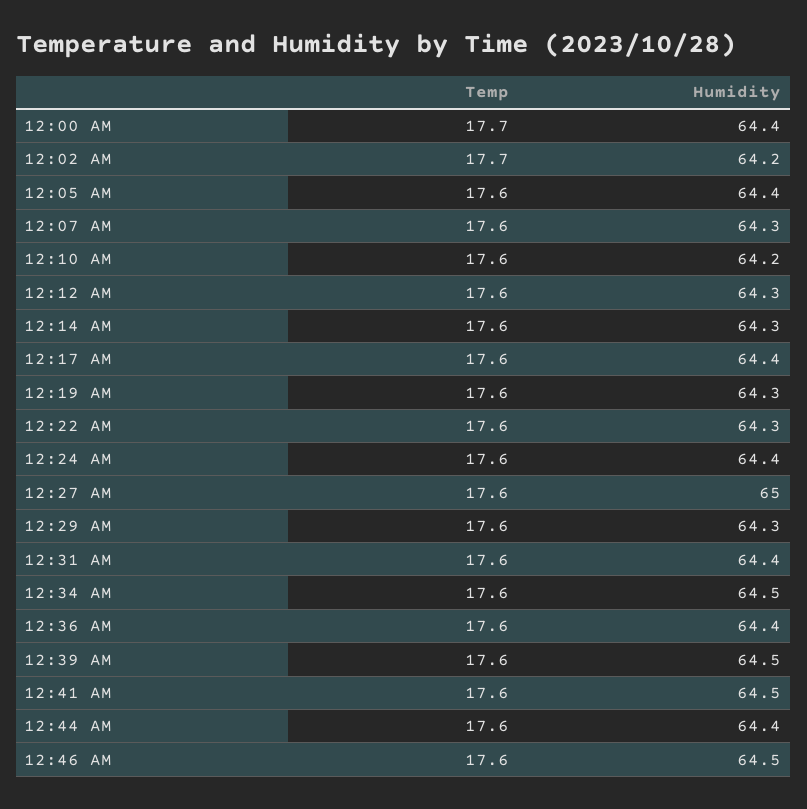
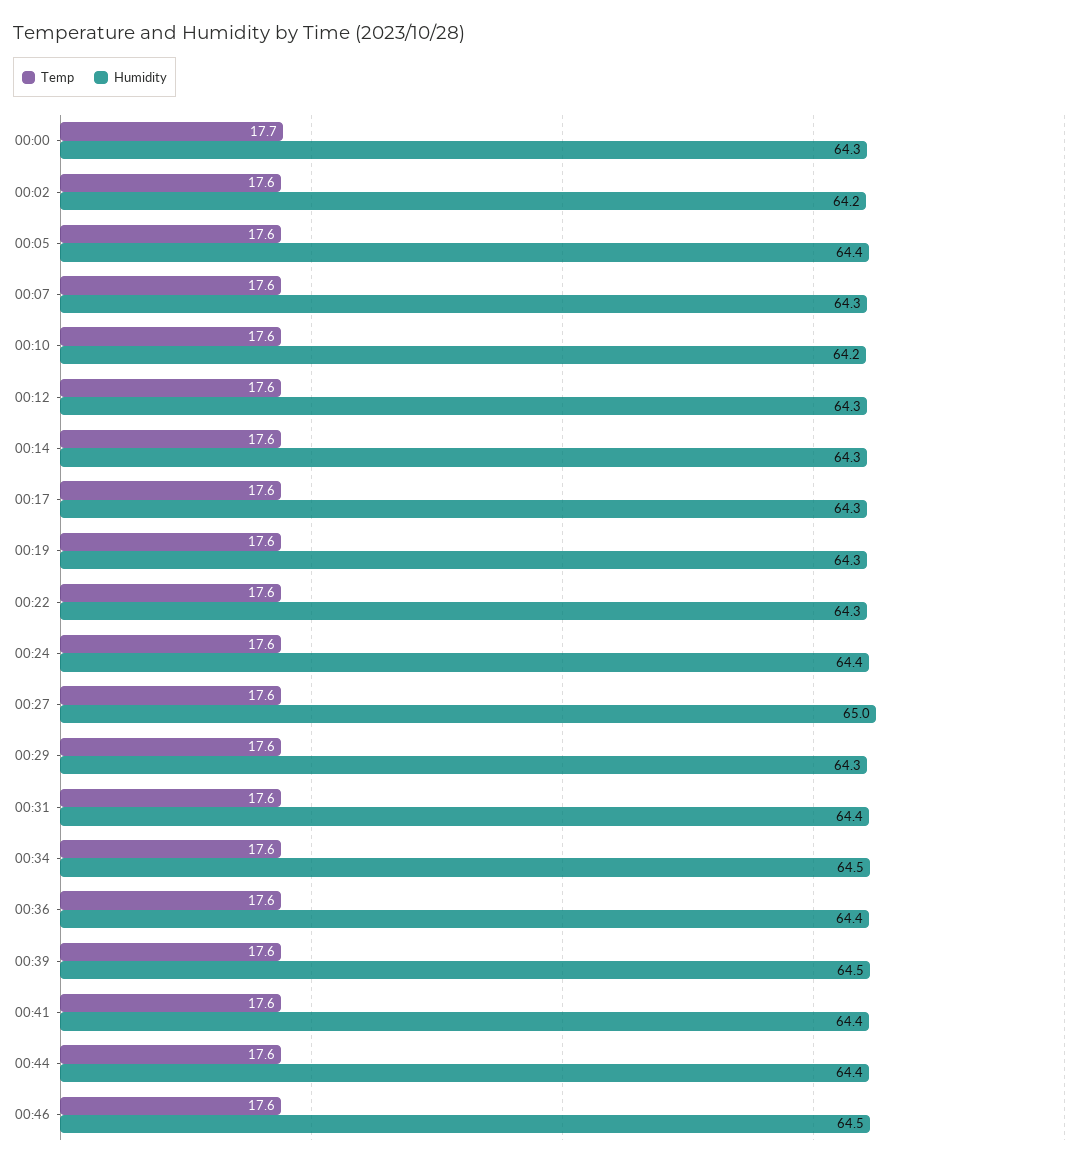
  {
    "Temp": {
      "12:00 AM": 17.7,
-     "12:02 AM": 17.7,
+     "12:02 AM": 17.6,
      "12:05 AM": 17.6,
      "12:07 AM": 17.6,
      "12:10 AM": 17.6,
      "12:12 AM": 17.6,
      "12:14 AM": 17.6,
      "12:17 AM": 17.6,
      "12:19 AM": 17.6,
      "12:22 AM": 17.6,
      "12:24 AM": 17.6,
      "12:27 AM": 17.6,
      "12:29 AM": 17.6,
      "12:31 AM": 17.6,
      "12:34 AM": 17.6,
      "12:36 AM": 17.6,
      "12:39 AM": 17.6,
      "12:41 AM": 17.6,
      "12:44 AM": 17.6,
      "12:46 AM": 17.6
    },
    "Humidity": {
-     "12:00 AM": 64.4,
+     "12:00 AM": 64.3,
      "12:02 AM": 64.2,
      "12:05 AM": 64.4,
      "12:07 AM": 64.3,
      "12:10 AM": 64.2,
      "12:12 AM": 64.3,
      "12:14 AM": 64.3,
-     "12:17 AM": 64.4,
+     "12:17 AM": 64.3,
      "12:19 AM": 64.3,
      "12:22 AM": 64.3,
      "12:24 AM": 64.4,
      "12:27 AM": 65,
      "12:29 AM": 64.3,
      "12:31 AM": 64.4,
      "12:34 AM": 64.5,
      "12:36 AM": 64.4,
      "12:39 AM": 64.5,
-     "12:41 AM": 64.5,
+     "12:41 AM": 64.4,
      "12:44 AM": 64.4,
      "12:46 AM": 64.5
    }
  }

